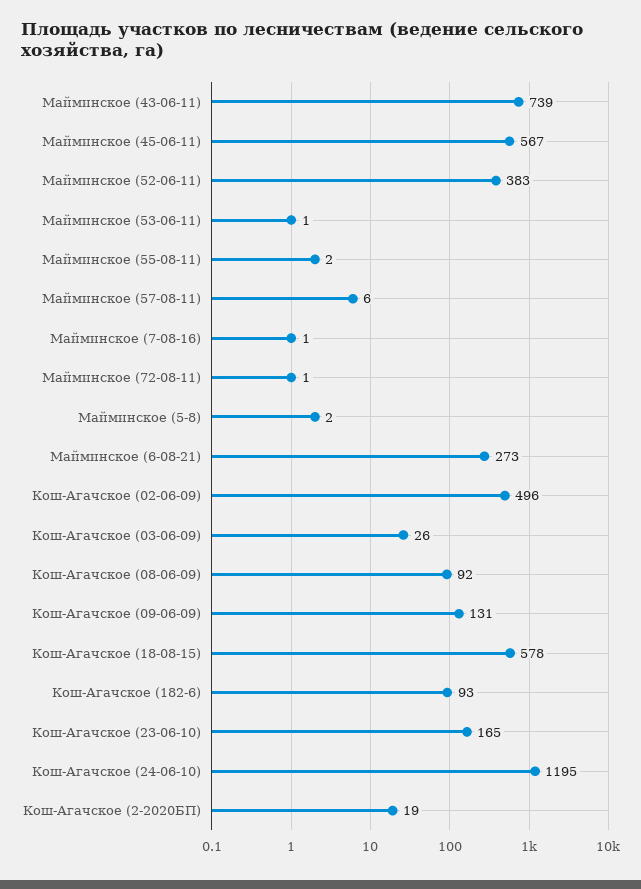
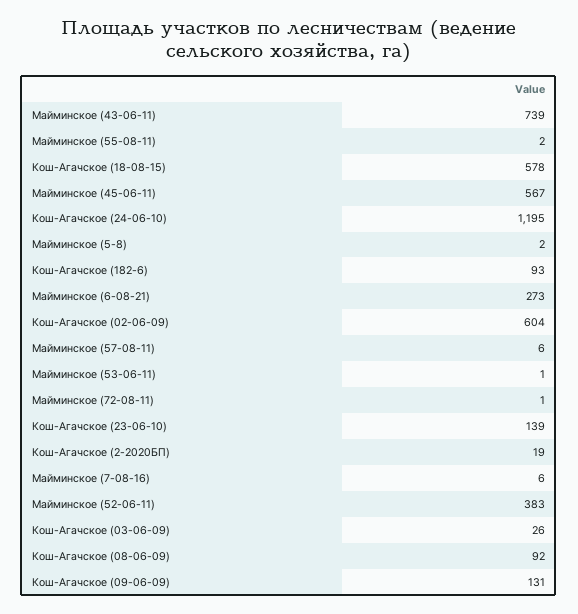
  {
    "Майминское (43-06-11)": 739,
    "Майминское (45-06-11)": 567,
    "Майминское (52-06-11)": 383,
    "Майминское (53-06-11)": 1,
    "Майминское (55-08-11)": 2,
    "Майминское (57-08-11)": 6,
-   "Майминское (7-08-16)": 1,
+   "Майминское (7-08-16)": 6,
    "Майминское (72-08-11)": 1,
    "Майминское (5-8)": 2,
    "Майминское (6-08-21)": 273,
-   "Кош-Агачское (02-06-09)": 496,
+   "Кош-Агачское (02-06-09)": 604,
    "Кош-Агачское (03-06-09)": 26,
    "Кош-Агачское (08-06-09)": 92,
    "Кош-Агачское (09-06-09)": 131,
    "Кош-Агачское (18-08-15)": 578,
    "Кош-Агачское (182-6)": 93,
-   "Кош-Агачское (23-06-10)": 165,
+   "Кош-Агачское (23-06-10)": 139,
    "Кош-Агачское (24-06-10)": 1195,
    "Кош-Агачское (2-2020БП)": 19
  }

